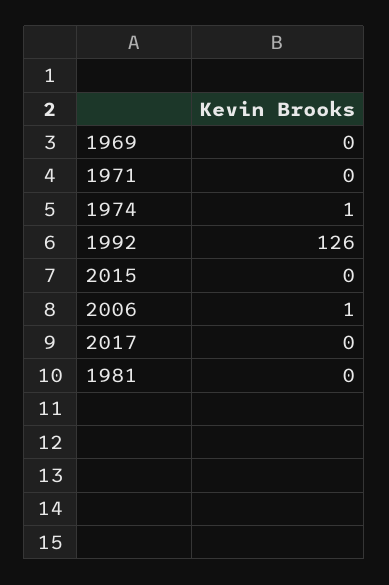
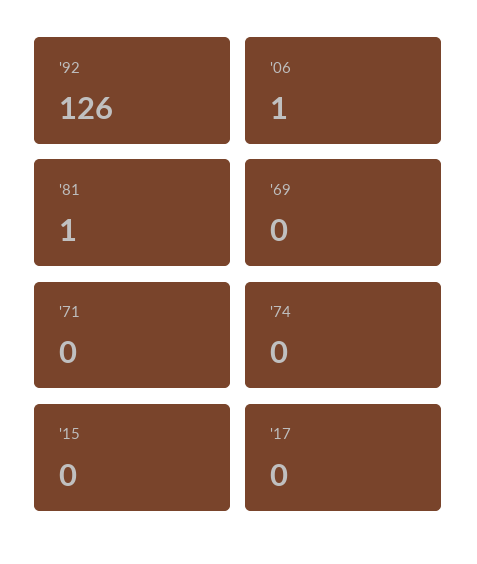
  {
    "1969": 0,
    "1971": 0,
-   "1974": 1,
+   "1974": 0,
    "1992": 126,
    "2015": 0,
    "2006": 1,
    "2017": 0,
-   "1981": 0
+   "1981": 1
  }

